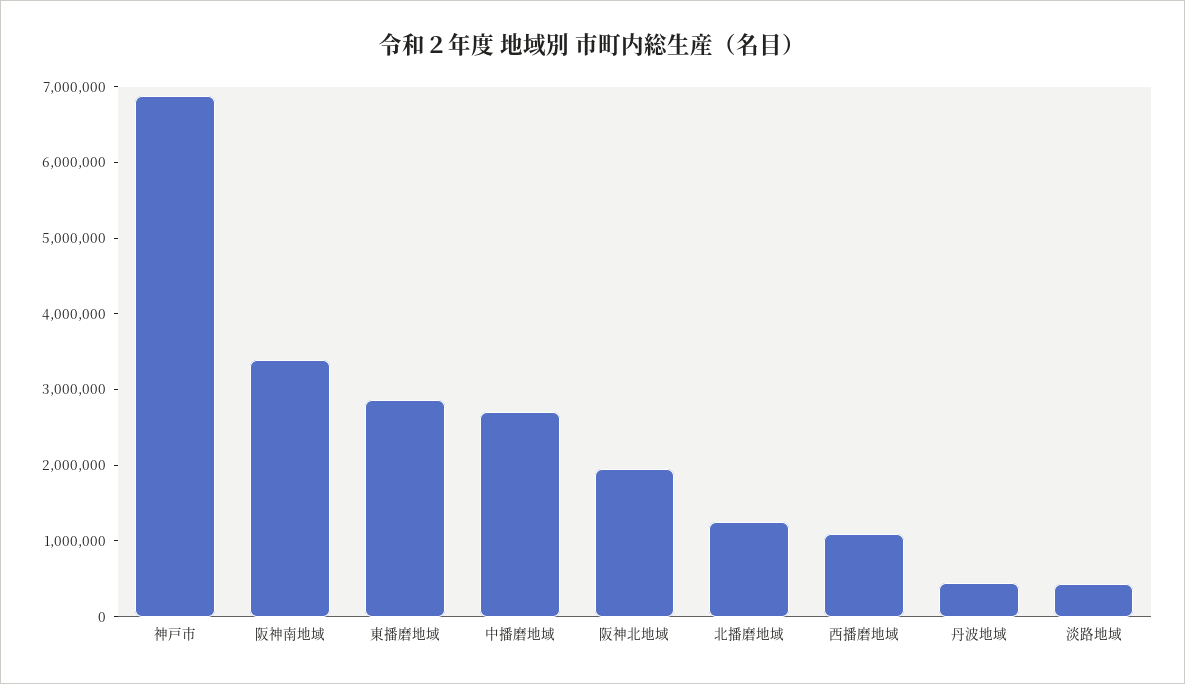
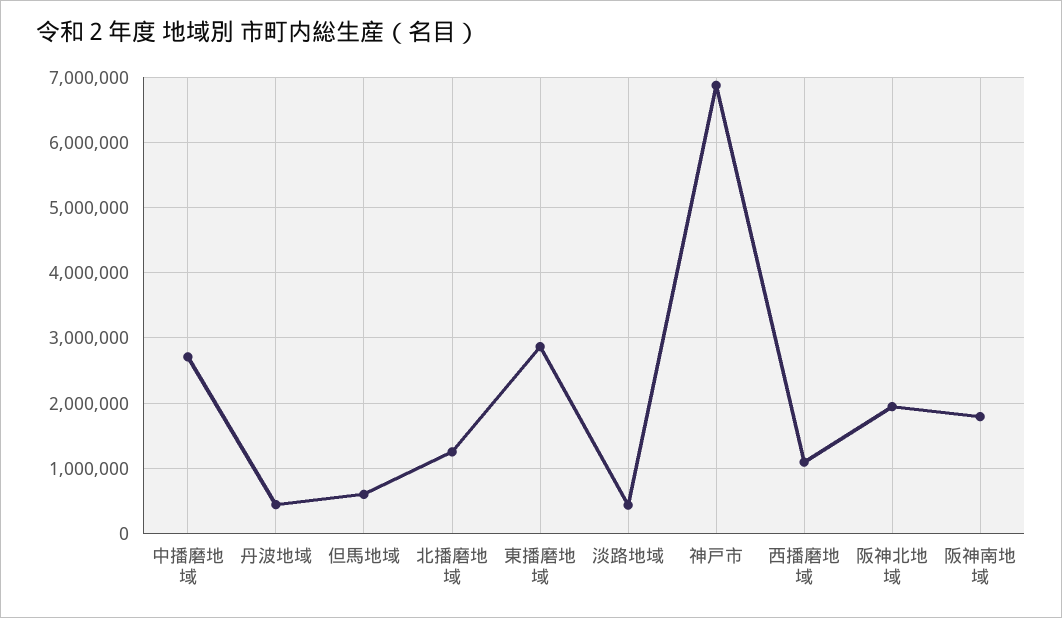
  {
    "神戸市": 6900000,
-   "阪神南地域": 3400000,
+   "阪神南地域": 1800000,
    "東播磨地域": 2900000,
    "中播磨地域": 2700000,
    "阪神北地域": 1900000,
    "北播磨地域": 1300000,
    "西播磨地域": 1100000,
    "丹波地域": 400000,
-   "淡路地域": 400000
+   "淡路地域": 400000,
+   "但馬地域": 600000
  }

